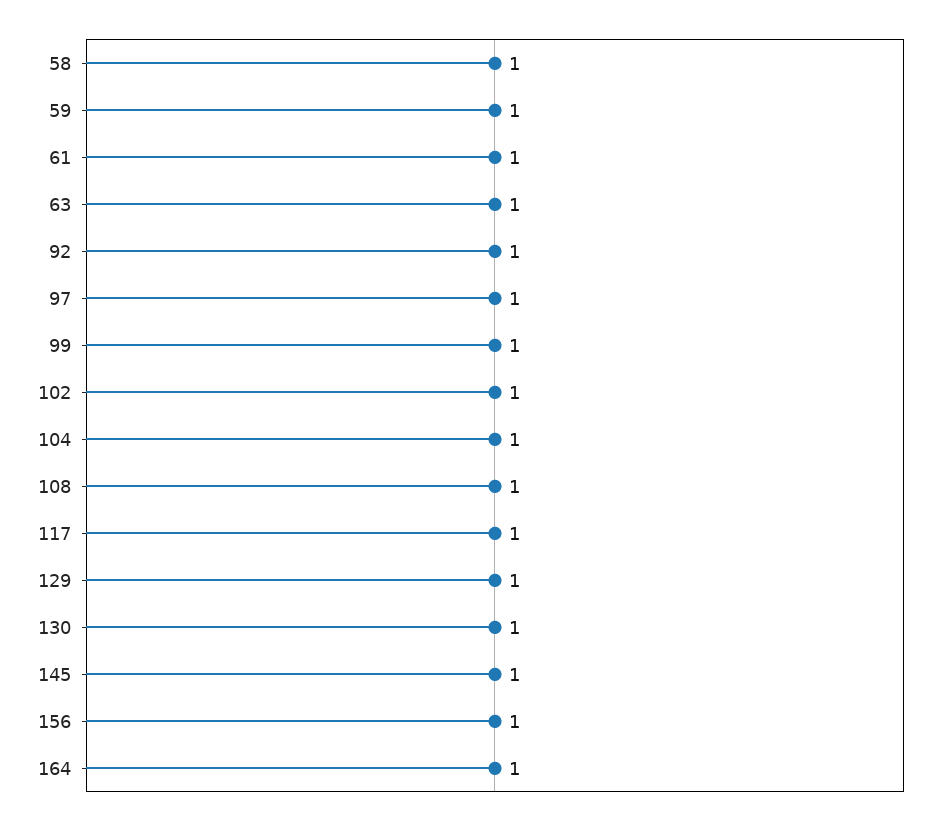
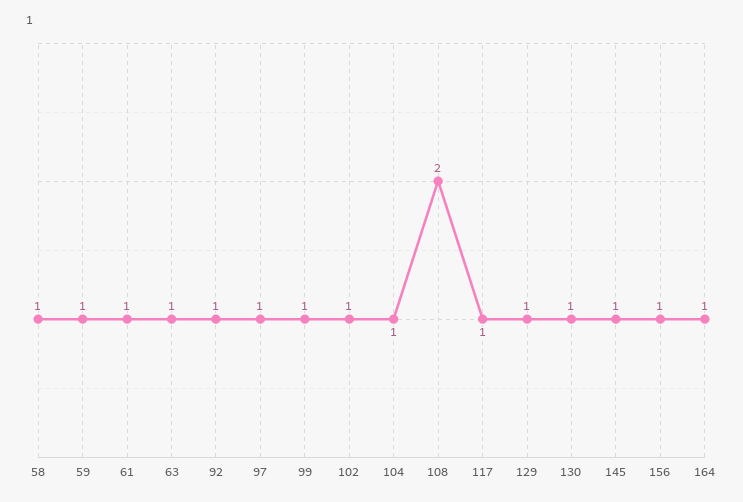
  {
    "58": 1,
    "59": 1,
    "61": 1,
    "63": 1,
    "92": 1,
    "97": 1,
    "99": 1,
    "102": 1,
    "104": 1,
-   "108": 1,
+   "108": 2,
    "117": 1,
    "129": 1,
    "130": 1,
    "145": 1,
    "156": 1,
    "164": 1
  }

